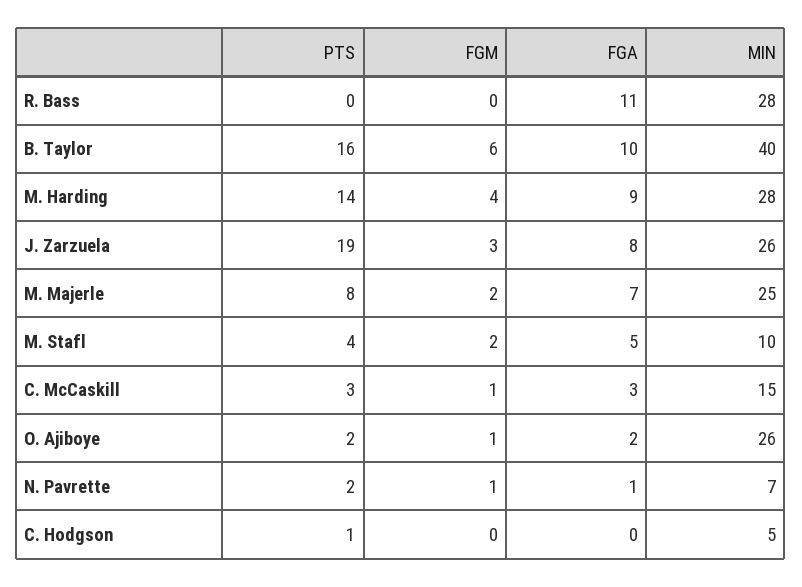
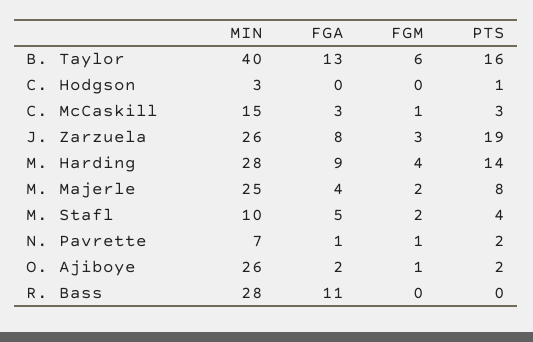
  {
    "PTS": {
      "R. Bass": 0,
      "B. Taylor": 16,
      "M. Harding": 14,
      "J. Zarzuela": 19,
      "M. Majerle": 8,
      "M. Stafl": 4,
      "C. McCaskill": 3,
      "O. Ajiboye": 2,
      "N. Pavrette": 2,
      "C. Hodgson": 1
    },
    "FGM": {
      "R. Bass": 0,
      "B. Taylor": 6,
      "M. Harding": 4,
      "J. Zarzuela": 3,
      "M. Majerle": 2,
      "M. Stafl": 2,
      "C. McCaskill": 1,
      "O. Ajiboye": 1,
      "N. Pavrette": 1,
      "C. Hodgson": 0
    },
    "FGA": {
      "R. Bass": 11,
-     "B. Taylor": 10,
+     "B. Taylor": 13,
      "M. Harding": 9,
      "J. Zarzuela": 8,
-     "M. Majerle": 7,
+     "M. Majerle": 4,
      "M. Stafl": 5,
      "C. McCaskill": 3,
      "O. Ajiboye": 2,
      "N. Pavrette": 1,
      "C. Hodgson": 0
    },
    "MIN": {
      "R. Bass": 28,
      "B. Taylor": 40,
      "M. Harding": 28,
      "J. Zarzuela": 26,
      "M. Majerle": 25,
      "M. Stafl": 10,
      "C. McCaskill": 15,
      "O. Ajiboye": 26,
      "N. Pavrette": 7,
-     "C. Hodgson": 5
+     "C. Hodgson": 3
    }
  }

